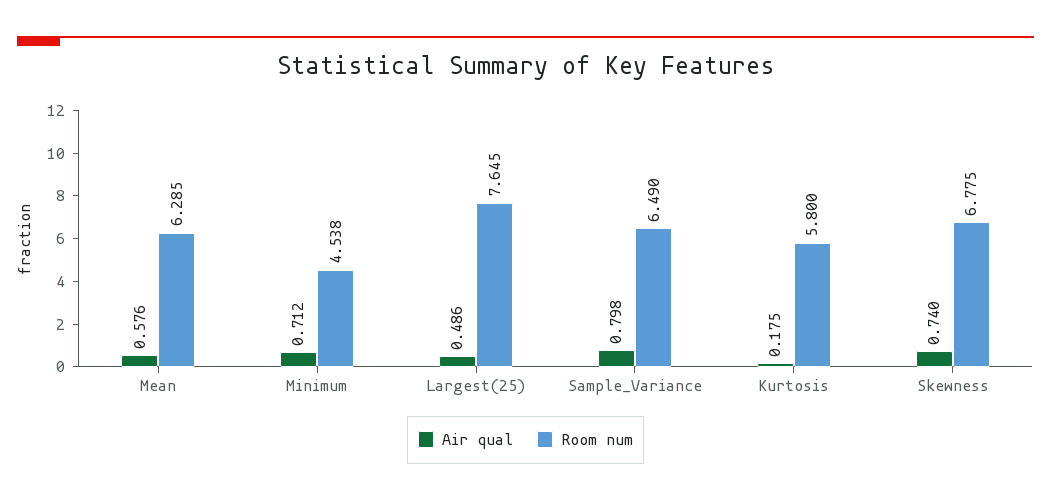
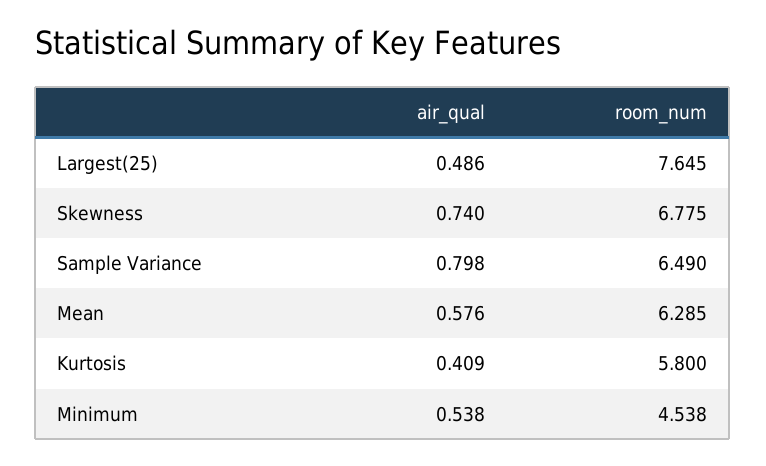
  {
    "Air qual": {
      "Mean": 0.576,
-     "Minimum": 0.712,
+     "Minimum": 0.538,
      "Largest(25)": 0.486,
      "Sample_Variance": 0.798,
-     "Kurtosis": 0.175,
+     "Kurtosis": 0.409,
      "Skewness": 0.74
    },
    "Room num": {
      "Mean": 6.285,
      "Minimum": 4.538,
      "Largest(25)": 7.645,
      "Sample_Variance": 6.49,
      "Kurtosis": 5.8,
      "Skewness": 6.775
    }
  }

